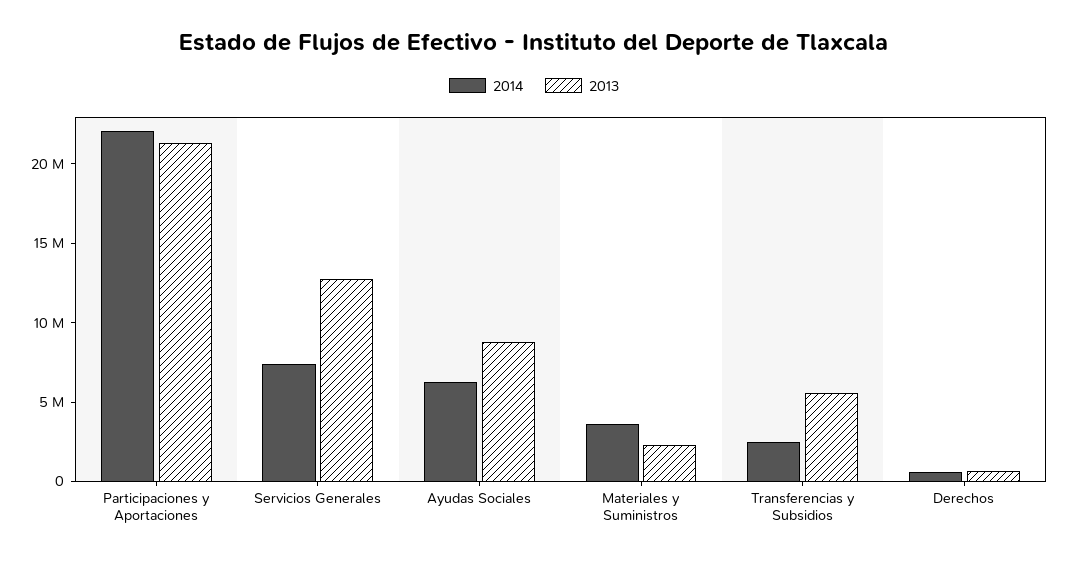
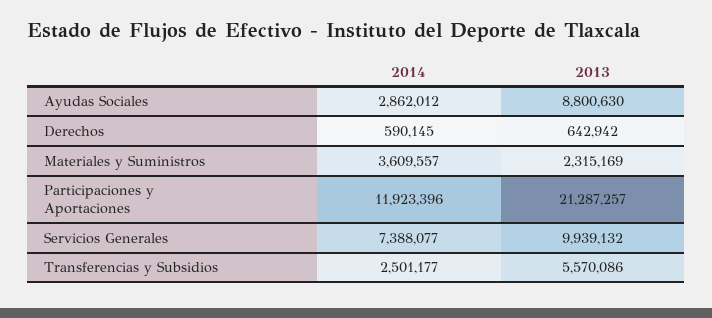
  {
    "2014": {
-     "Participaciones y Aportaciones": 22000000,
+     "Participaciones y Aportaciones": 11923396,
      "Servicios Generales": 7388077,
-     "Ayudas Sociales": 6000000,
+     "Ayudas Sociales": 2862012,
      "Materiales y Suministros": 3609557,
      "Transferencias y Subsidios": 2501177,
      "Derechos": 590145
    },
    "2013": {
      "Participaciones y Aportaciones": 21287257,
-     "Servicios Generales": 13000000,
+     "Servicios Generales": 9939132,
      "Ayudas Sociales": 8800630,
      "Materiales y Suministros": 2315169,
      "Transferencias y Subsidios": 5570086,
      "Derechos": 642942
    }
  }

